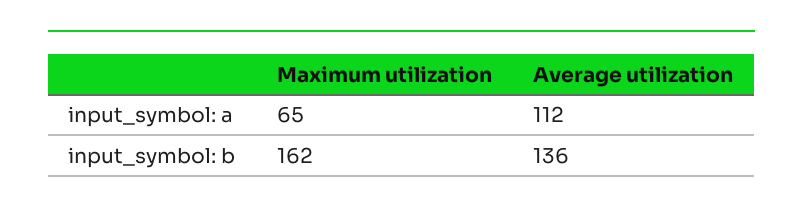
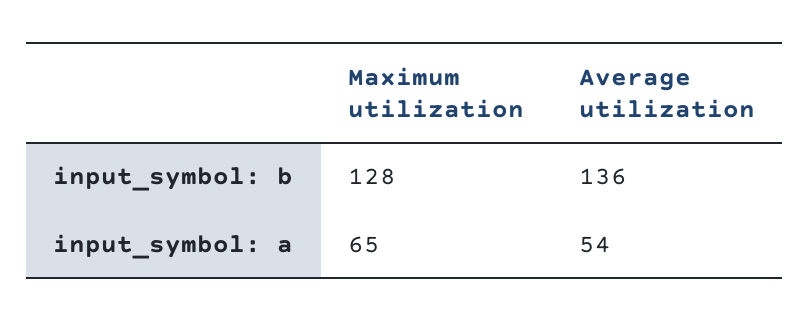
  {
    "Maximum utilization": {
      "input_symbol: a": 65,
-     "input_symbol: b": 162
+     "input_symbol: b": 128
    },
    "Average utilization": {
-     "input_symbol: a": 112,
+     "input_symbol: a": 54,
      "input_symbol: b": 136
    }
  }

